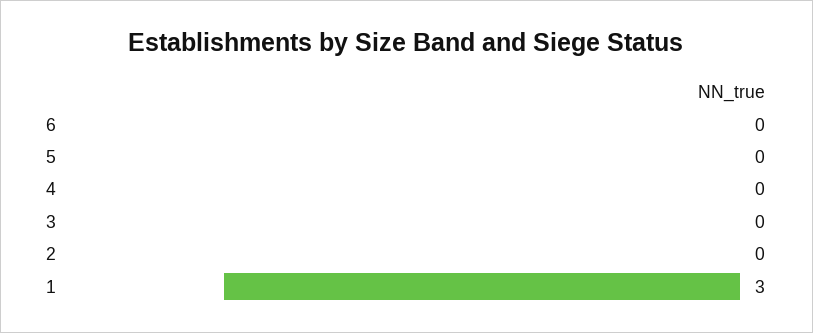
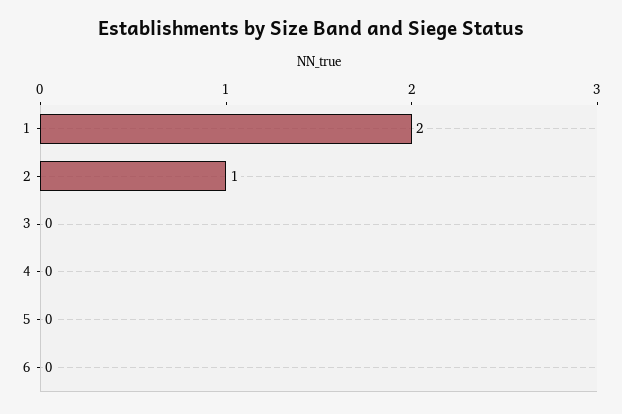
  {
    "6": 0,
    "5": 0,
    "4": 0,
    "3": 0,
-   "2": 0,
+   "2": 1,
-   "1": 3
+   "1": 2
  }

